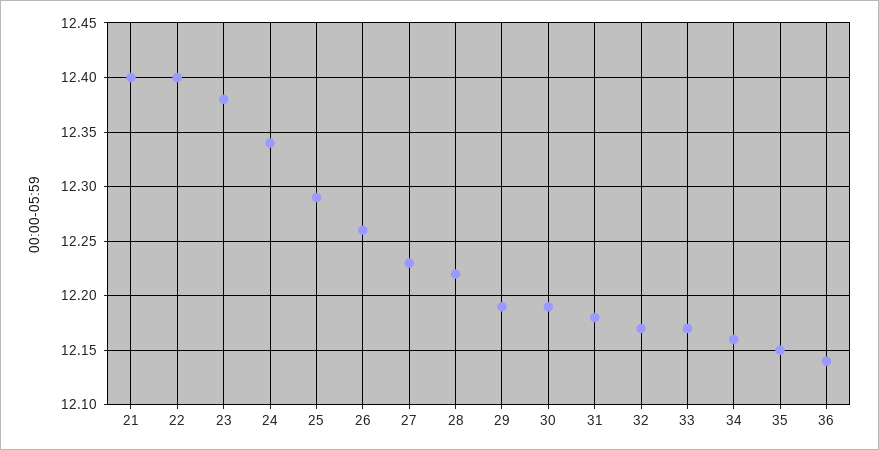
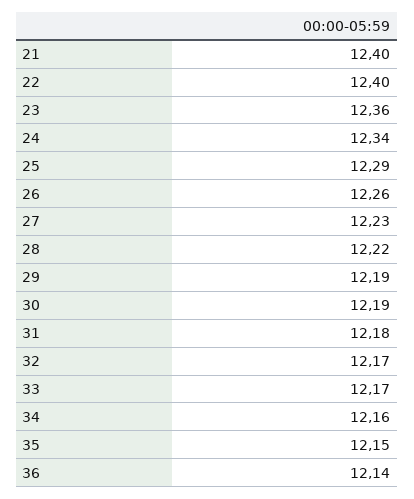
  {
    "21": 12.4,
    "22": 12.4,
-   "23": 12.38,
+   "23": 12.36,
    "24": 12.34,
    "25": 12.29,
    "26": 12.26,
    "27": 12.23,
    "28": 12.22,
    "29": 12.19,
    "30": 12.19,
    "31": 12.18,
    "32": 12.17,
    "33": 12.17,
    "34": 12.16,
    "35": 12.15,
    "36": 12.14
  }

